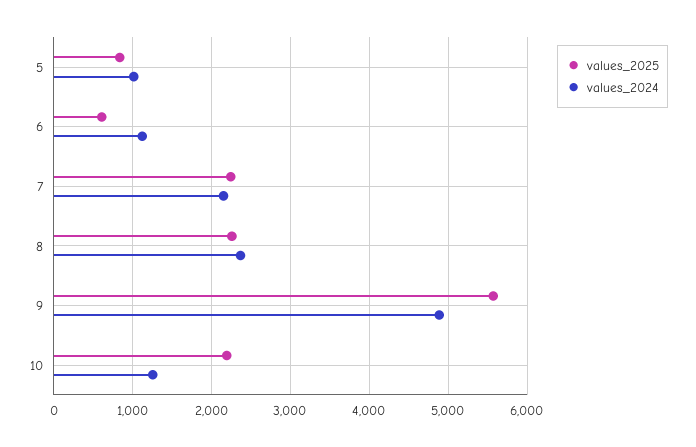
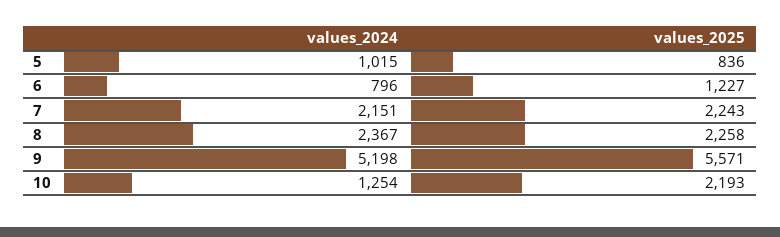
  {
    "values_2025": {
      "5": 836,
-     "6": 600,
+     "6": 1227,
      "7": 2243,
      "8": 2258,
      "9": 5571,
      "10": 2193
    },
    "values_2024": {
      "5": 1015,
-     "6": 1100,
+     "6": 796,
      "7": 2151,
      "8": 2367,
-     "9": 4900,
+     "9": 5198,
      "10": 1254
    }
  }

